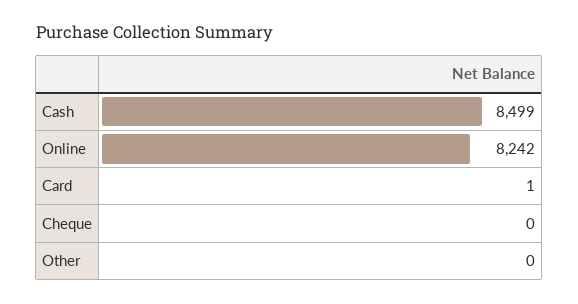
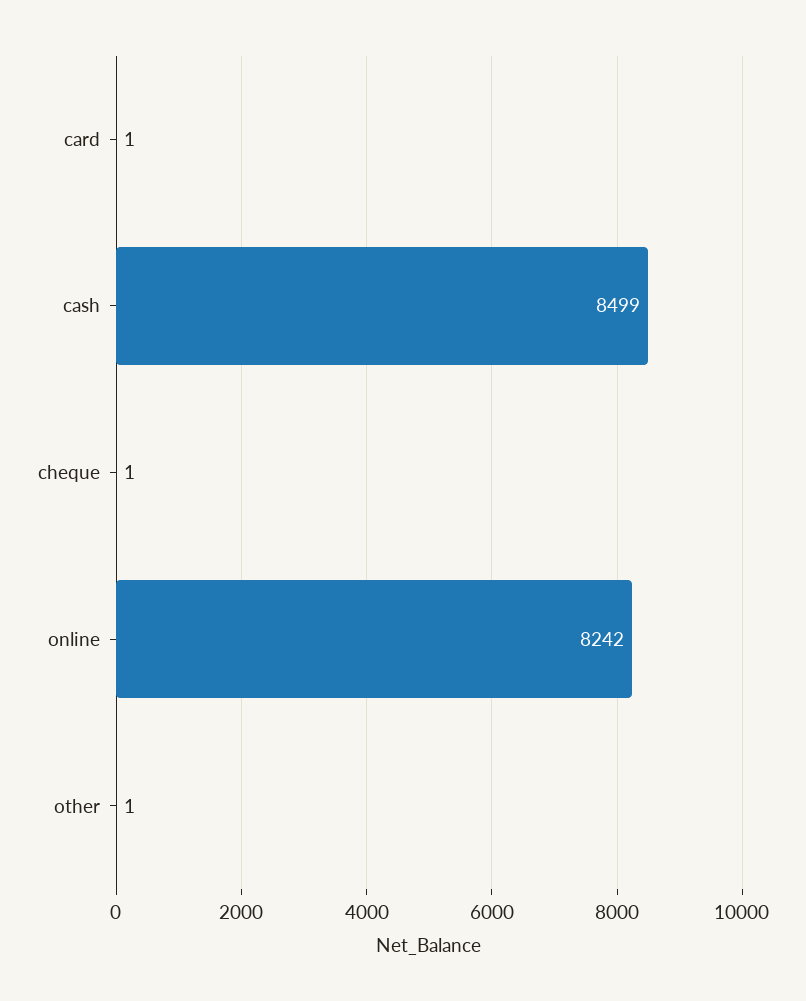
  {
    "Cash": 8499,
    "Online": 8242,
    "Card": 1,
-   "Cheque": 0,
+   "Cheque": 1,
-   "Other": 0
+   "Other": 1
  }

